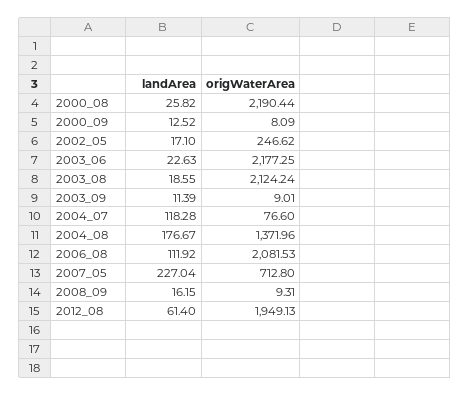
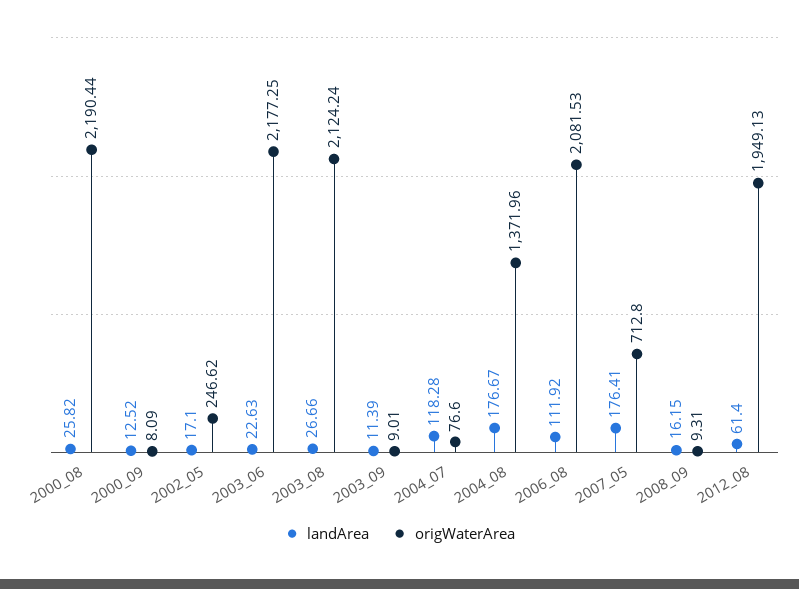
  {
    "landArea": {
      "2000_08": 25.82,
      "2000_09": 12.52,
      "2002_05": 17.1,
      "2003_06": 22.63,
-     "2003_08": 18.55,
+     "2003_08": 26.66,
      "2003_09": 11.39,
      "2004_07": 118.28,
      "2004_08": 176.67,
      "2006_08": 111.92,
-     "2007_05": 227.04,
+     "2007_05": 176.41,
      "2008_09": 16.15,
      "2012_08": 61.4
    },
    "origWaterArea": {
      "2000_08": 2190.44,
      "2000_09": 8.09,
      "2002_05": 246.62,
      "2003_06": 2177.25,
      "2003_08": 2124.24,
      "2003_09": 9.01,
      "2004_07": 76.6,
      "2004_08": 1371.96,
      "2006_08": 2081.53,
      "2007_05": 712.8,
      "2008_09": 9.31,
      "2012_08": 1949.13
    }
  }

